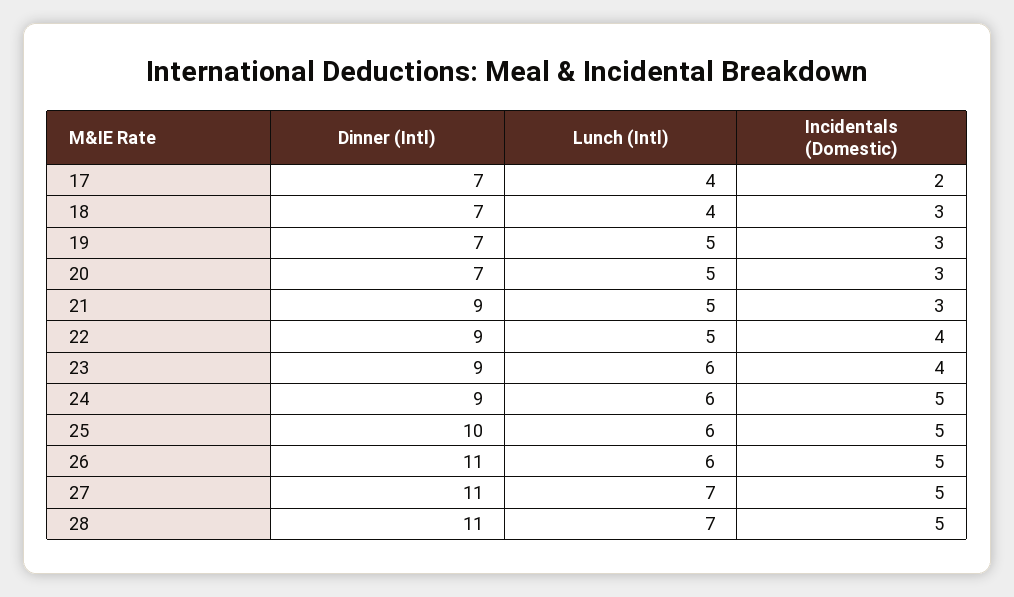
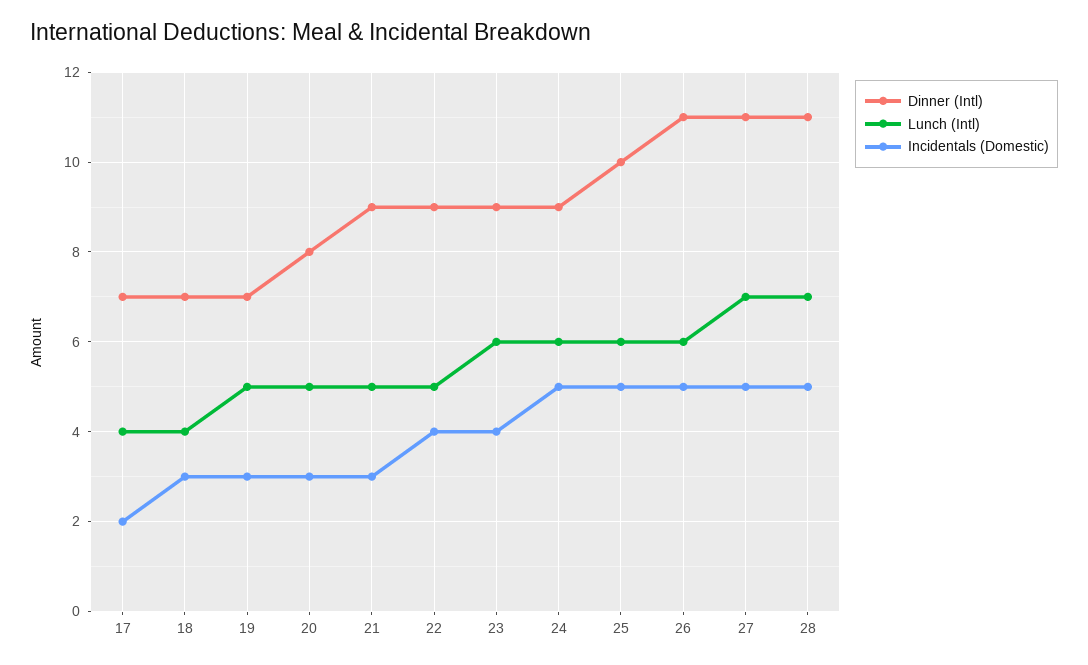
  {
    "Dinner (Intl)": {
      "17": 7,
      "18": 7,
      "19": 7,
-     "20": 7,
+     "20": 8,
      "21": 9,
      "22": 9,
      "23": 9,
      "24": 9,
      "25": 10,
      "26": 11,
      "27": 11,
      "28": 11
    },
    "Lunch (Intl)": {
      "17": 4,
      "18": 4,
      "19": 5,
      "20": 5,
      "21": 5,
      "22": 5,
      "23": 6,
      "24": 6,
      "25": 6,
      "26": 6,
      "27": 7,
      "28": 7
    },
    "Incidentals (Domestic)": {
      "17": 2,
      "18": 3,
      "19": 3,
      "20": 3,
      "21": 3,
      "22": 4,
      "23": 4,
      "24": 5,
      "25": 5,
      "26": 5,
      "27": 5,
      "28": 5
    }
  }

